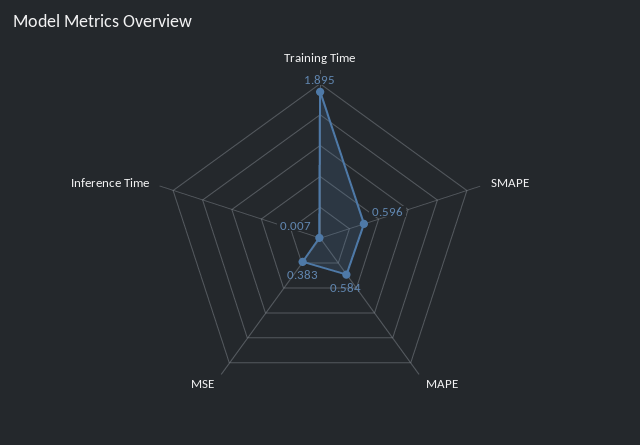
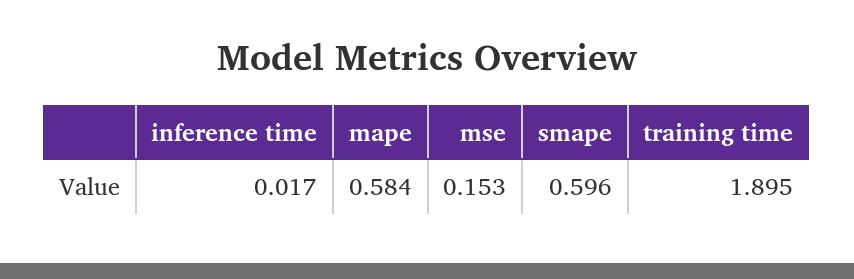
  {
    "Training Time": 1.895,
    "SMAPE": 0.596,
    "MAPE": 0.584,
-   "MSE": 0.383,
+   "MSE": 0.153,
-   "Inference Time": 0.007
+   "Inference Time": 0.017
  }

